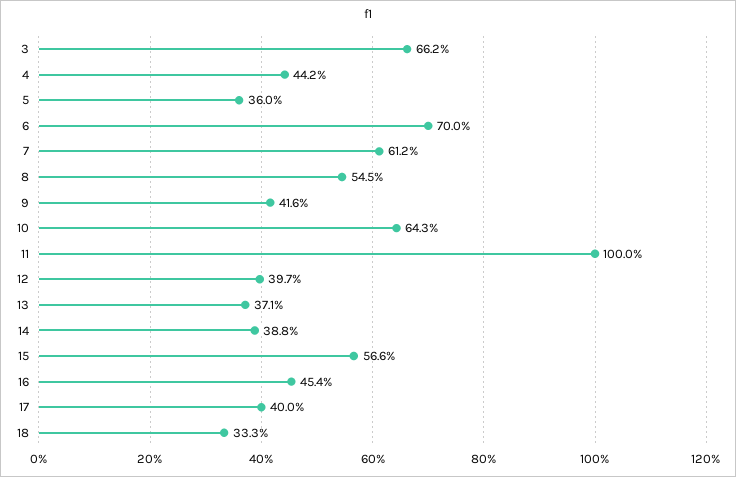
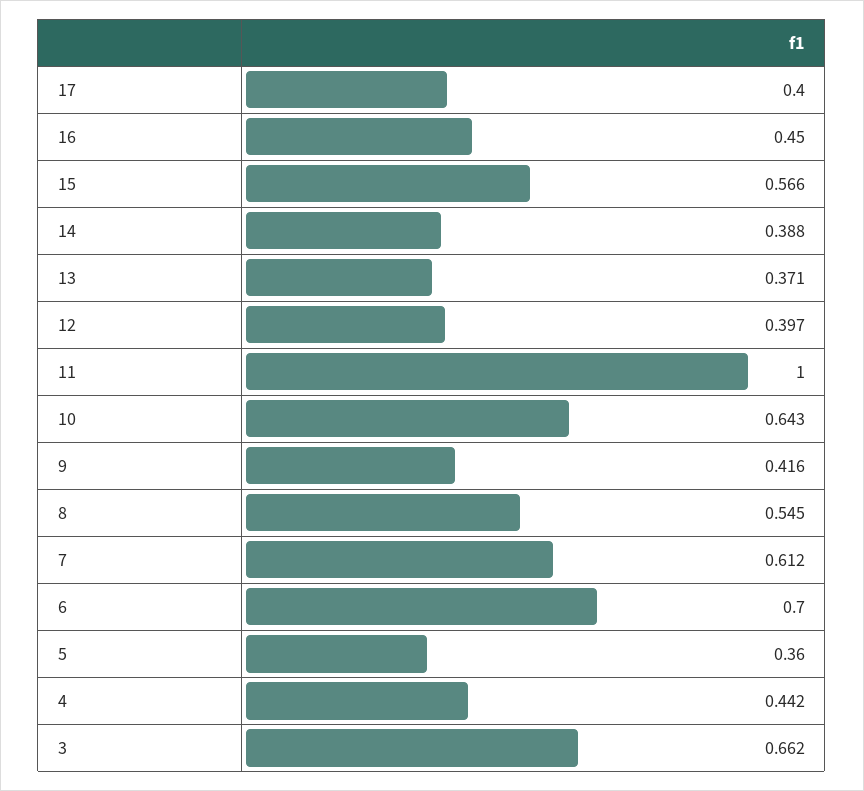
  {
    "3": 0.662,
    "4": 0.442,
    "5": 0.36,
    "6": 0.7,
    "7": 0.612,
    "8": 0.545,
    "9": 0.416,
    "10": 0.643,
    "11": 1,
    "12": 0.397,
    "13": 0.371,
    "14": 0.388,
    "15": 0.566,
-   "16": 0.454,
+   "16": 0.45,
-   "17": 0.4,
+   "17": 0.4
-   "18": 0.333
  }

